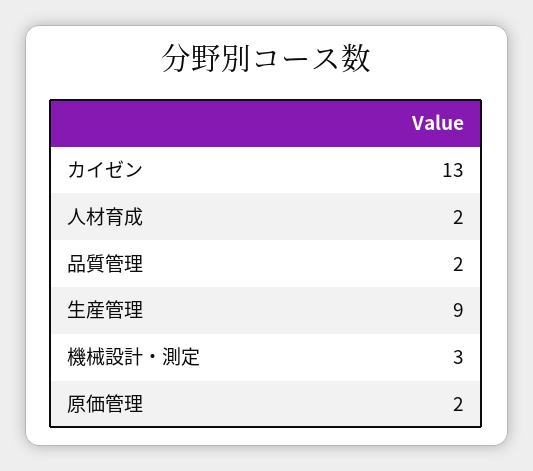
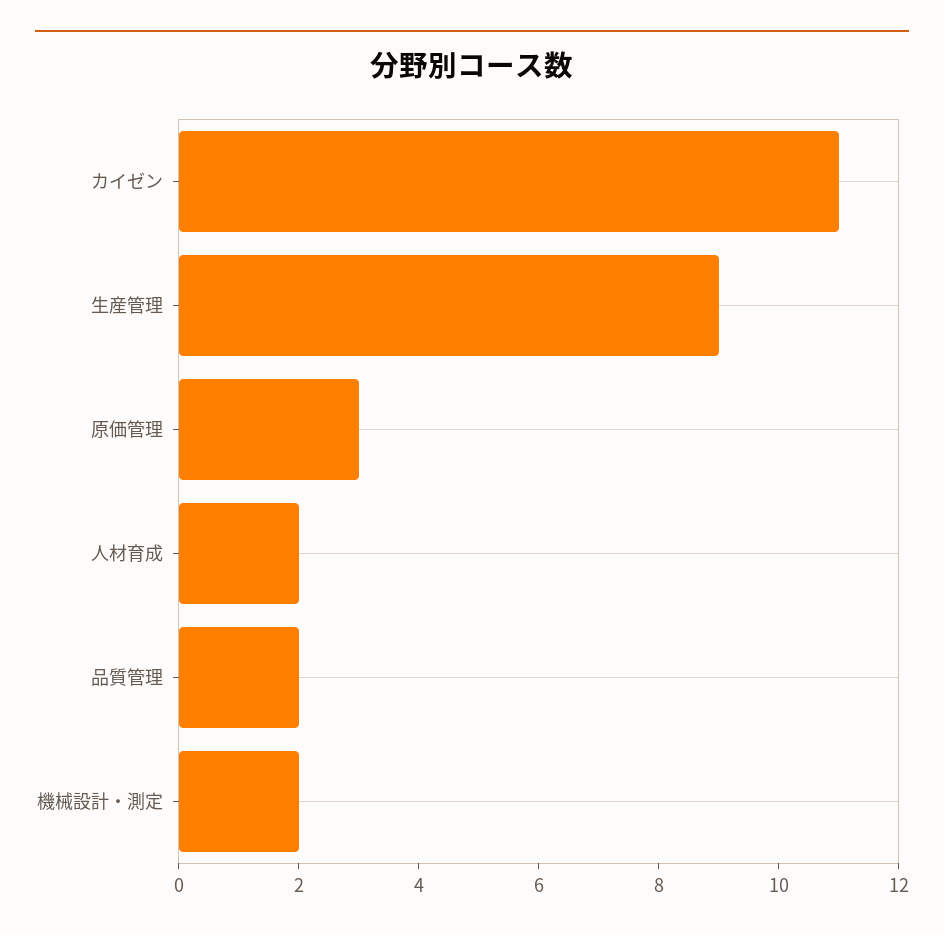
  {
-   "カイゼン": 13,
+   "カイゼン": 11,
    "人材育成": 2,
    "品質管理": 2,
    "生産管理": 9,
-   "機械設計・測定": 3,
+   "機械設計・測定": 2,
-   "原価管理": 2
+   "原価管理": 3
  }

